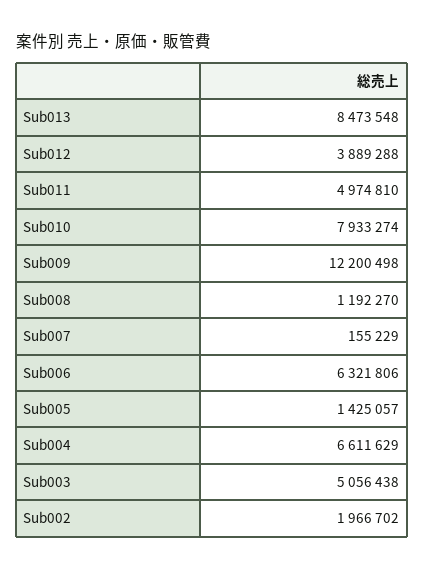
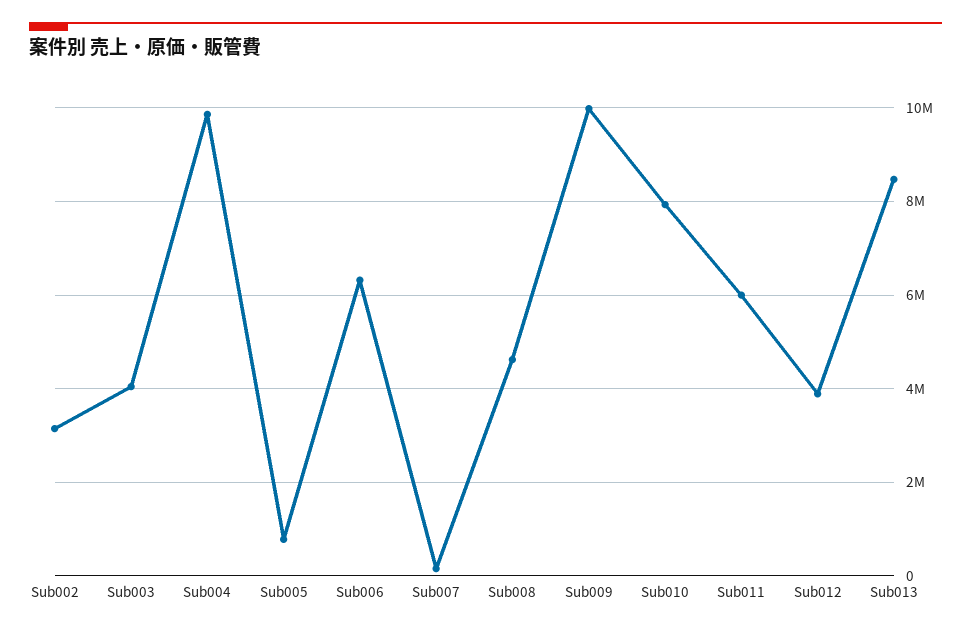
  {
    "Sub013": 8473548,
    "Sub012": 3889288,
-   "Sub011": 4974810,
+   "Sub011": 6000000,
    "Sub010": 7933274,
-   "Sub009": 12200498,
+   "Sub009": 10000000,
-   "Sub008": 1192270,
+   "Sub008": 4600000,
    "Sub007": 155229,
    "Sub006": 6321806,
-   "Sub005": 1425057,
+   "Sub005": 800000,
-   "Sub004": 6611629,
+   "Sub004": 9800000,
-   "Sub003": 5056438,
+   "Sub003": 4000000,
-   "Sub002": 1966702
+   "Sub002": 3200000
  }

